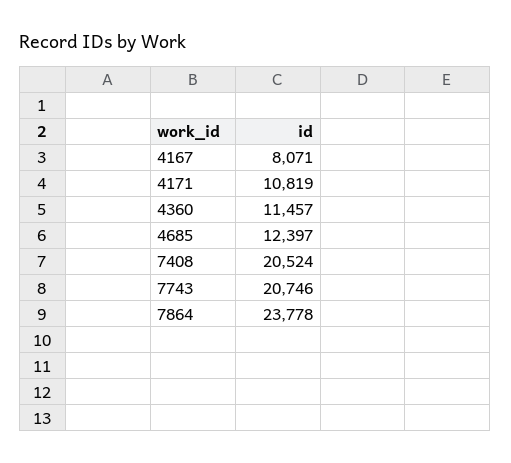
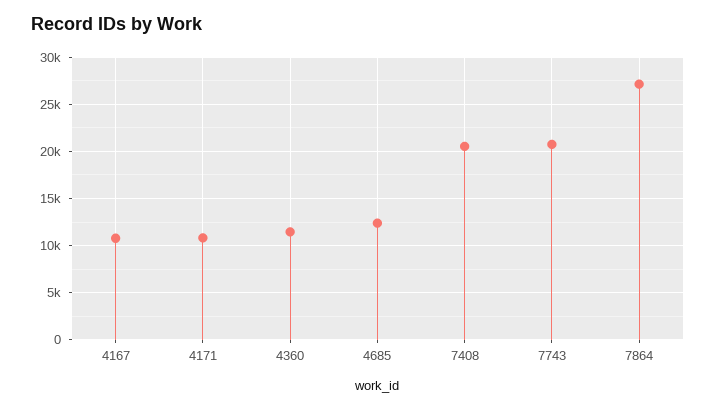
  {
-   "4167": 8071,
+   "4167": 11000,
    "4171": 10819,
    "4360": 11457,
    "4685": 12397,
    "7408": 20524,
    "7743": 20746,
-   "7864": 23778
+   "7864": 27000
  }

